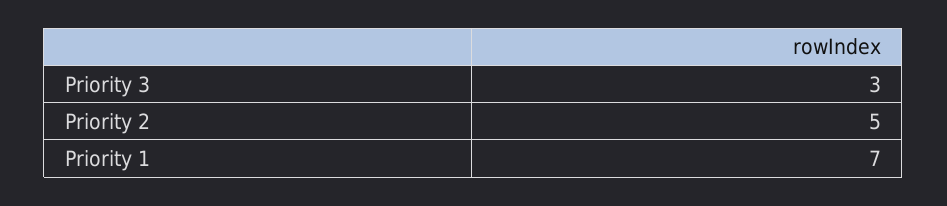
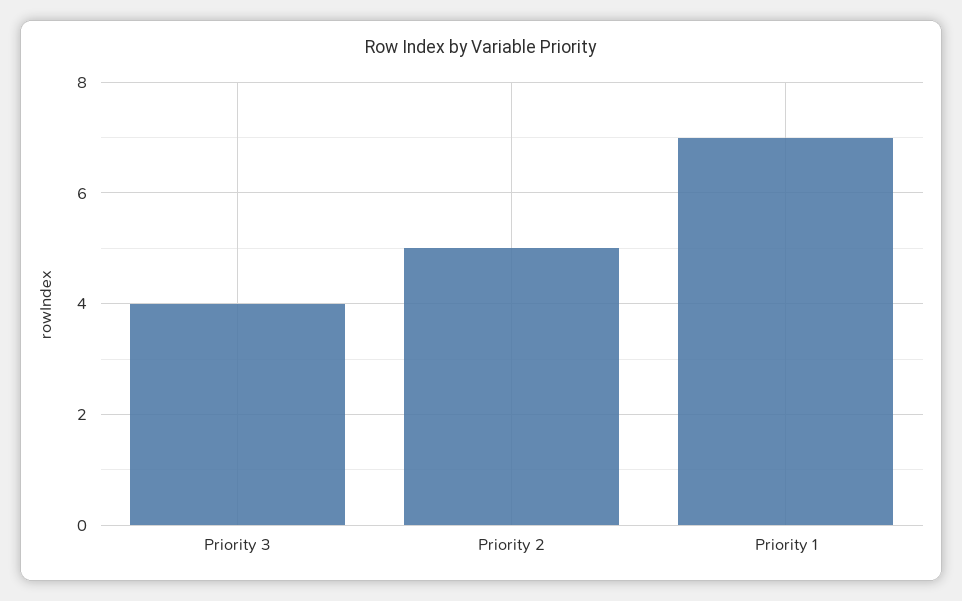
  {
-   "Priority 3": 3,
+   "Priority 3": 4,
    "Priority 2": 5,
    "Priority 1": 7
  }

